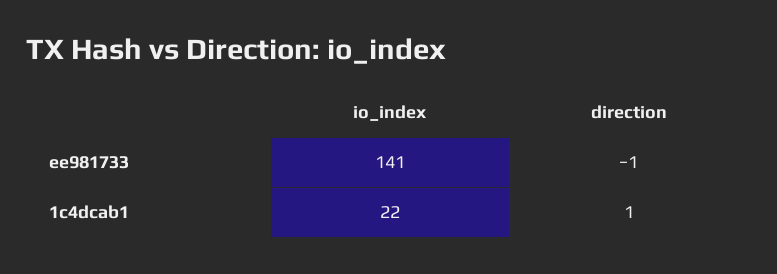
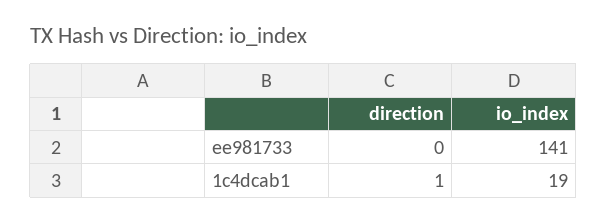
  {
    "io_index": {
      "ee981733": 141,
-     "1c4dcab1": 22
+     "1c4dcab1": 19
    },
    "direction": {
-     "ee981733": -1,
+     "ee981733": 0,
      "1c4dcab1": 1
    }
  }

